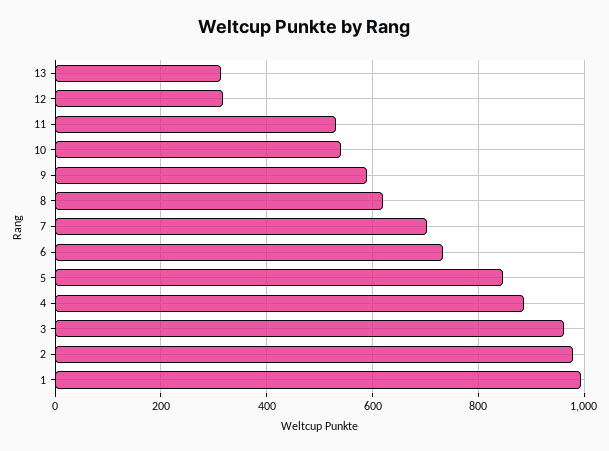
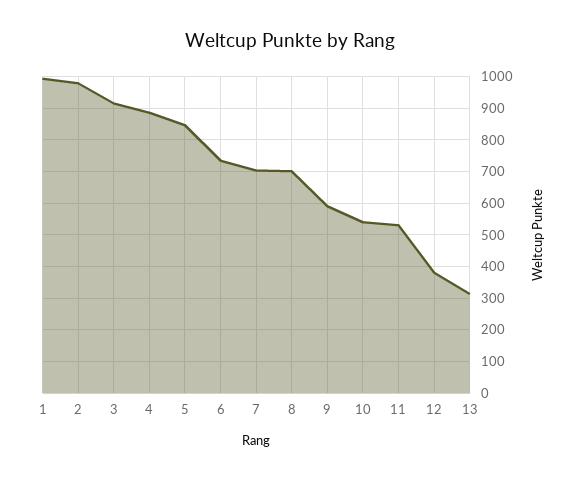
  {
    "13": 320,
-   "12": 320,
+   "12": 380,
    "11": 540,
    "10": 540,
    "9": 600,
-   "8": 620,
+   "8": 700,
    "7": 700,
    "6": 740,
    "5": 840,
    "4": 880,
-   "3": 960,
+   "3": 920,
    "2": 980,
    "1": 1000
  }

